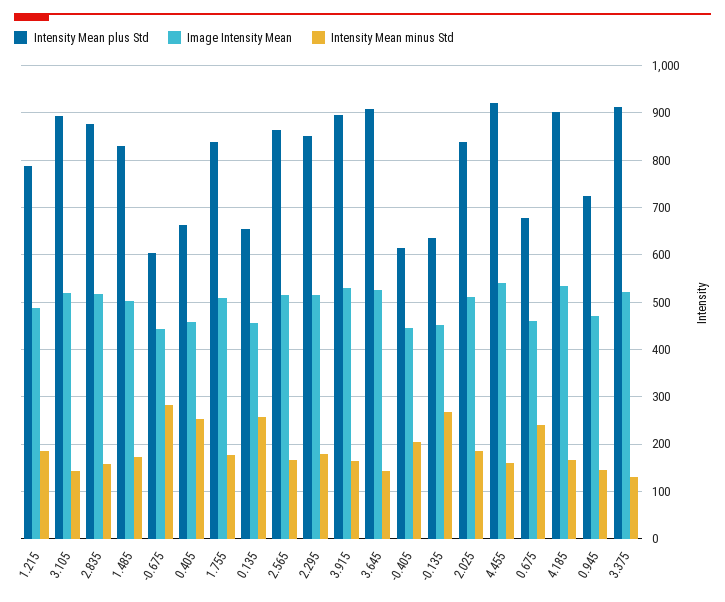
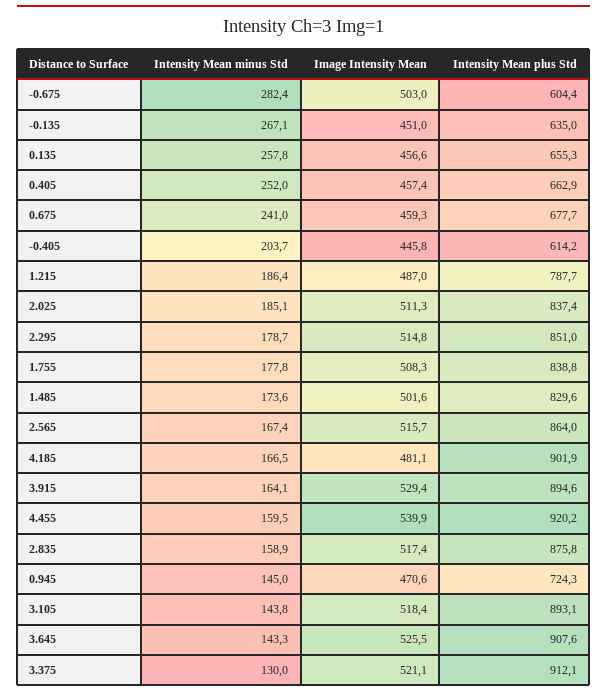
  {
    "Intensity Mean plus Std": {
      "1.215": 787.7,
      "3.105": 893.1,
      "2.835": 875.8,
      "1.485": 829.6,
      "-0.675": 604.4,
      "0.405": 662.9,
      "1.755": 838.8,
      "0.135": 655.3,
      "2.565": 864,
      "2.295": 851,
      "3.915": 894.6,
      "3.645": 907.6,
      "-0.405": 614.2,
      "-0.135": 635,
      "2.025": 837.4,
      "4.455": 920.2,
      "0.675": 677.7,
      "4.185": 901.9,
      "0.945": 724.3,
      "3.375": 912.1
    },
    "Image Intensity Mean": {
      "1.215": 487,
      "3.105": 518.4,
      "2.835": 517.4,
      "1.485": 501.6,
-     "-0.675": 440,
+     "-0.675": 503,
      "0.405": 457.4,
      "1.755": 508.3,
      "0.135": 456.6,
      "2.565": 515.7,
      "2.295": 514.8,
      "3.915": 529.4,
      "3.645": 525.5,
      "-0.405": 445.8,
      "-0.135": 451,
      "2.025": 511.3,
      "4.455": 539.9,
      "0.675": 459.3,
-     "4.185": 540,
+     "4.185": 481.1,
      "0.945": 470.6,
      "3.375": 521.1
    },
    "Intensity Mean minus Std": {
      "1.215": 186.4,
      "3.105": 143.8,
      "2.835": 158.9,
      "1.485": 173.6,
      "-0.675": 282.4,
      "0.405": 252,
      "1.755": 177.8,
      "0.135": 257.8,
      "2.565": 167.4,
      "2.295": 178.7,
      "3.915": 164.1,
      "3.645": 143.3,
      "-0.405": 203.7,
      "-0.135": 267.1,
      "2.025": 185.1,
      "4.455": 159.5,
      "0.675": 241,
      "4.185": 166.5,
      "0.945": 145,
      "3.375": 130
    }
  }

